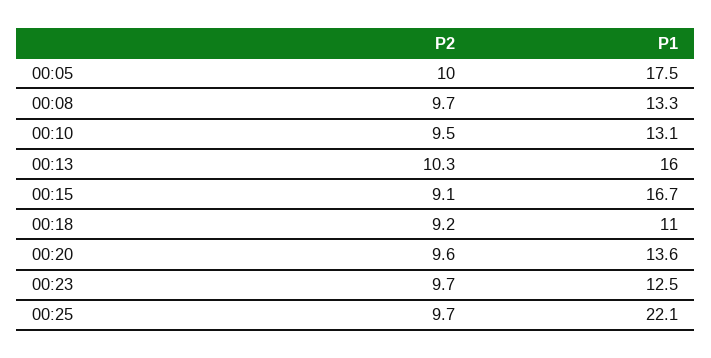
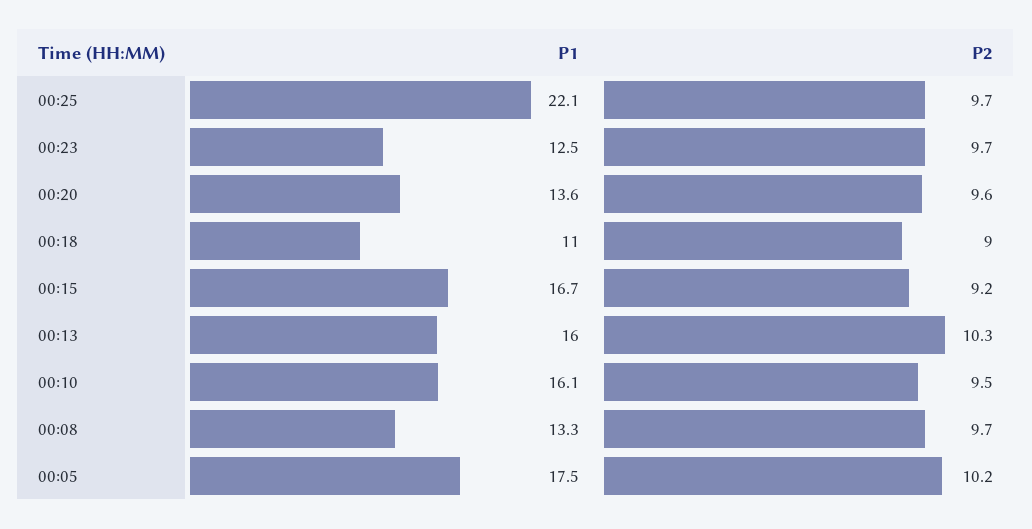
  {
    "P2": {
-     "00:05": 10,
+     "00:05": 10.2,
      "00:08": 9.7,
      "00:10": 9.5,
      "00:13": 10.3,
-     "00:15": 9.1,
+     "00:15": 9.2,
-     "00:18": 9.2,
+     "00:18": 9,
      "00:20": 9.6,
      "00:23": 9.7,
      "00:25": 9.7
    },
    "P1": {
      "00:05": 17.5,
      "00:08": 13.3,
-     "00:10": 13.1,
+     "00:10": 16.1,
      "00:13": 16,
      "00:15": 16.7,
      "00:18": 11,
      "00:20": 13.6,
      "00:23": 12.5,
      "00:25": 22.1
    }
  }

